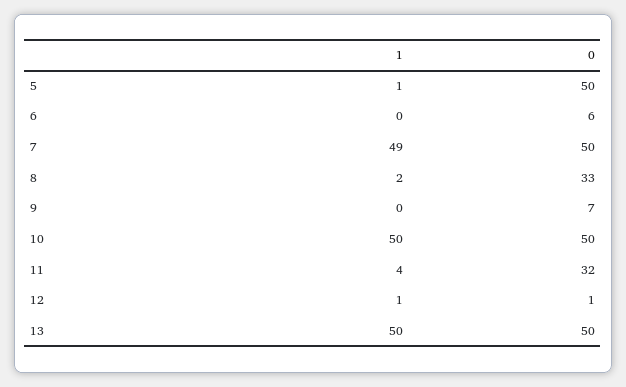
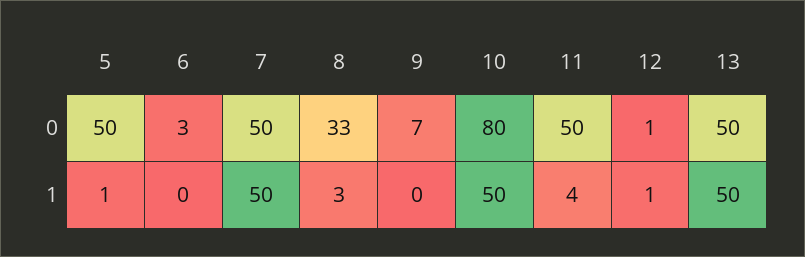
  {
    "1": {
      "5": 1,
      "6": 0,
-     "7": 49,
+     "7": 50,
-     "8": 2,
+     "8": 3,
      "9": 0,
      "10": 50,
      "11": 4,
      "12": 1,
      "13": 50
    },
    "0": {
      "5": 50,
-     "6": 6,
+     "6": 3,
      "7": 50,
      "8": 33,
      "9": 7,
-     "10": 50,
+     "10": 80,
-     "11": 32,
+     "11": 50,
      "12": 1,
      "13": 50
    }
  }

